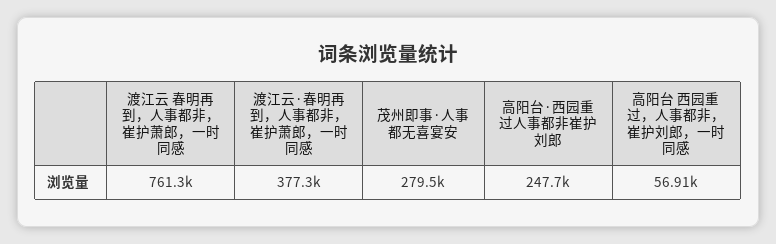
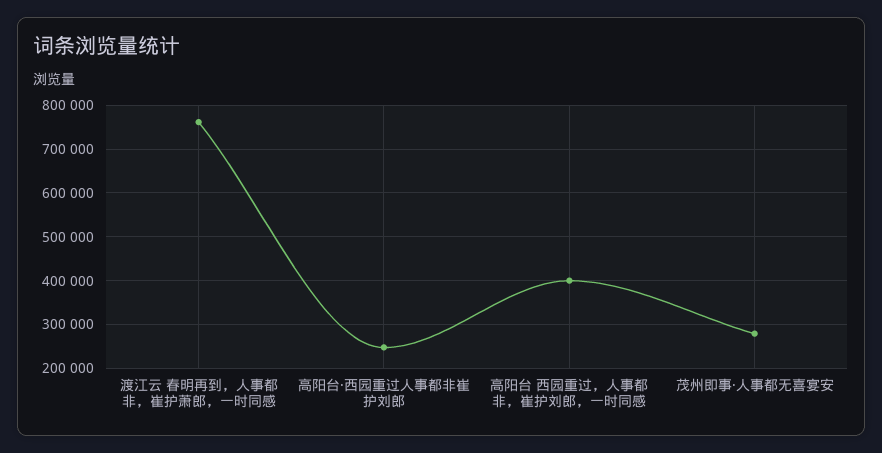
  {
    "渡江云 春明再到，人事都非，崔护萧郎，一时同感": 761300,
-   "渡江云·春明再到，人事都非，崔护萧郎，一时同感": 377300,
    "茂州即事·人事都无喜宴安": 279500,
    "高阳台·西园重过人事都非崔护刘郎": 247700,
-   "高阳台 西园重过，人事都非，崔护刘郎，一时同感": 56910
+   "高阳台 西园重过，人事都非，崔护刘郎，一时同感": 400000
  }

